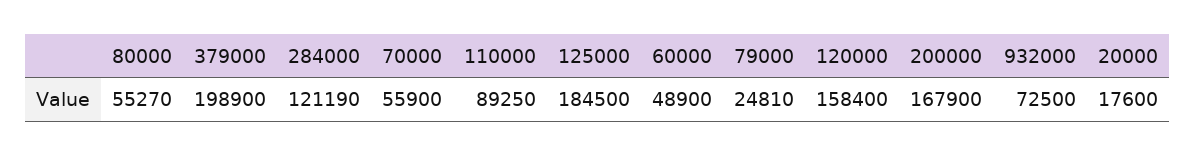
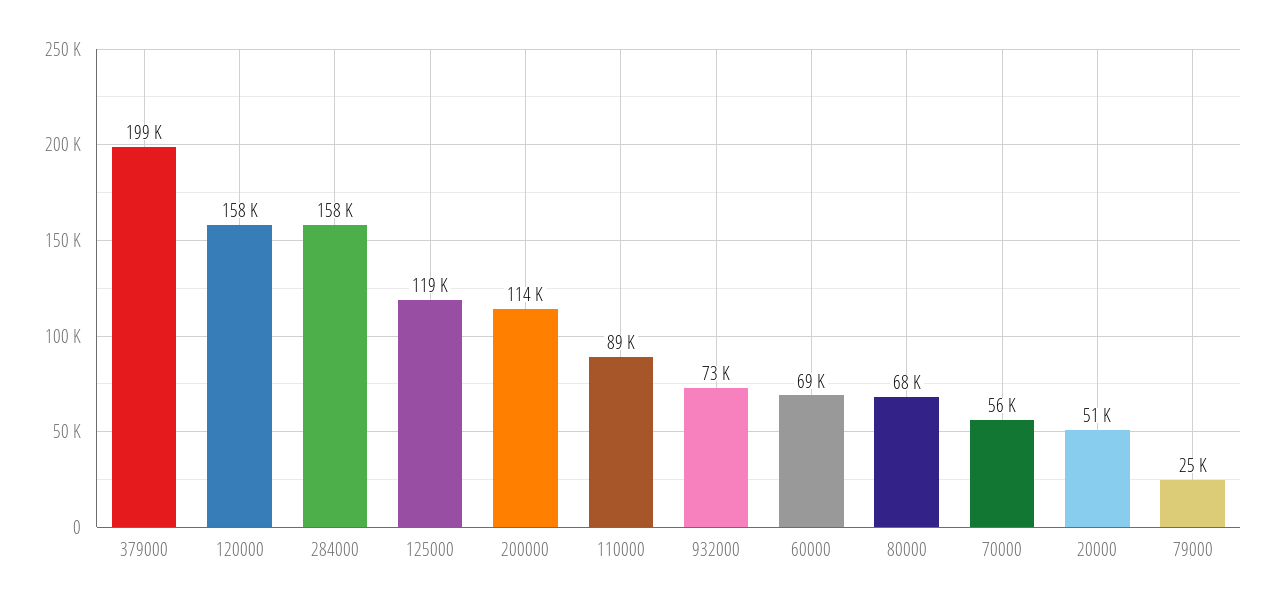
  {
-   "80000": 55270,
+   "80000": 68000,
    "379000": 198900,
-   "284000": 121190,
+   "284000": 158000,
    "70000": 55900,
    "110000": 89250,
-   "125000": 184500,
+   "125000": 119000,
-   "60000": 48900,
+   "60000": 69000,
    "79000": 24810,
    "120000": 158400,
-   "200000": 167900,
+   "200000": 114000,
    "932000": 72500,
-   "20000": 17600
+   "20000": 51000
  }

